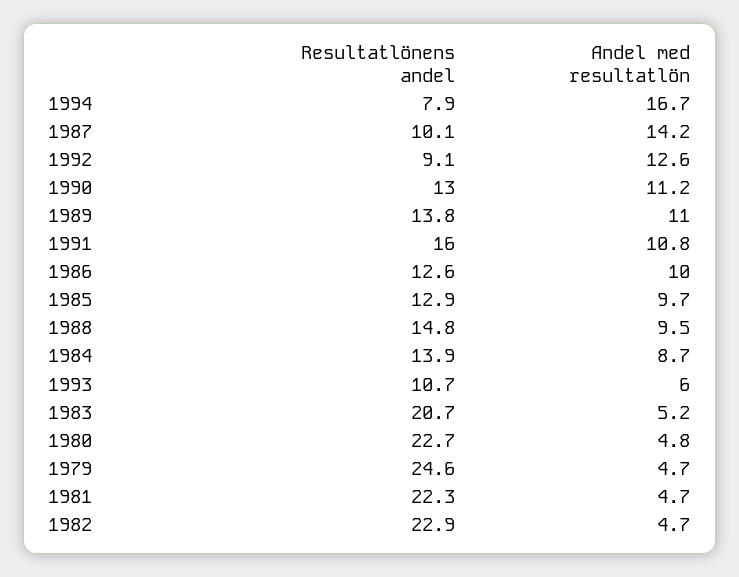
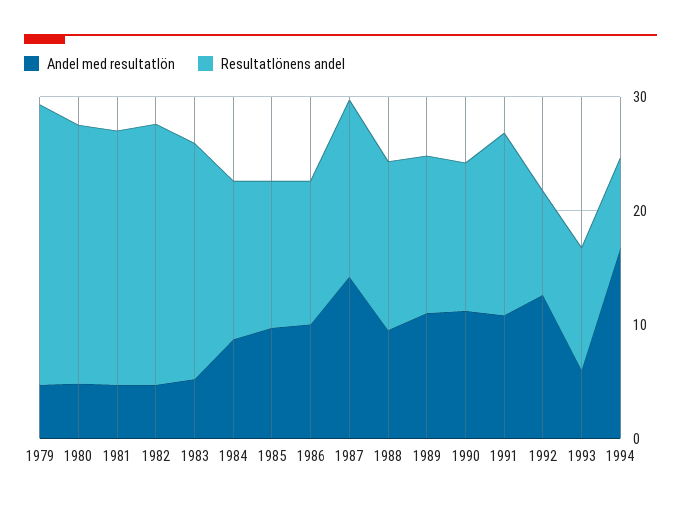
  {
    "Resultatlönens andel": {
      "1994": 7.9,
-     "1987": 10.1,
+     "1987": 16,
      "1992": 9.1,
      "1990": 13,
      "1989": 13.8,
      "1991": 16,
      "1986": 12.6,
      "1985": 12.9,
      "1988": 14.8,
      "1984": 13.9,
      "1993": 10.7,
      "1983": 20.7,
      "1980": 22.7,
      "1979": 24.6,
      "1981": 22.3,
      "1982": 22.9
    },
    "Andel med resultatlön": {
      "1994": 16.7,
      "1987": 14.2,
      "1992": 12.6,
      "1990": 11.2,
      "1989": 11,
      "1991": 10.8,
      "1986": 10,
      "1985": 9.7,
      "1988": 9.5,
      "1984": 8.7,
      "1993": 6,
      "1983": 5.2,
      "1980": 4.8,
      "1979": 4.7,
      "1981": 4.7,
      "1982": 4.7
    }
  }

